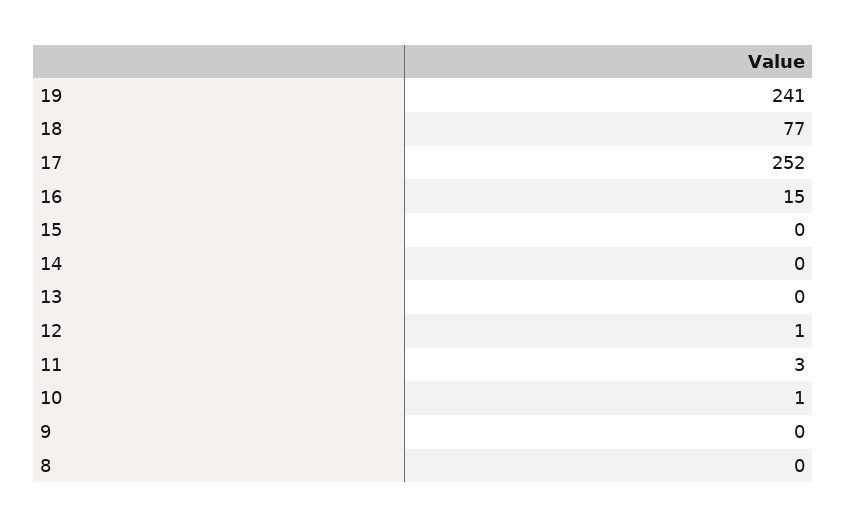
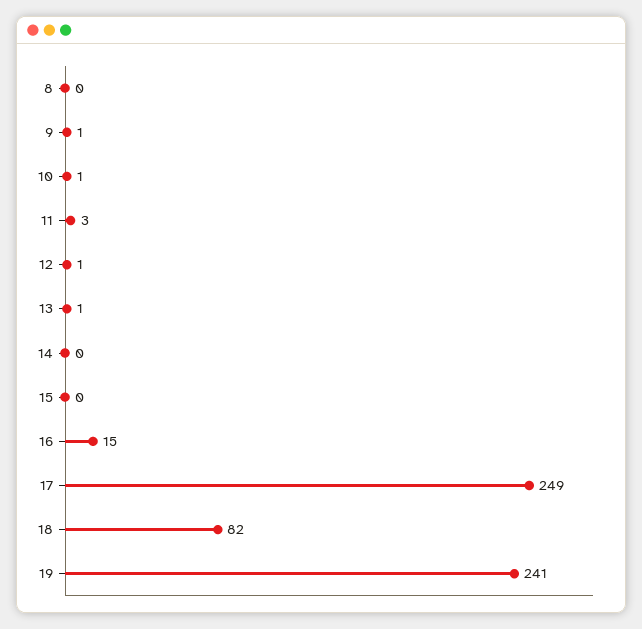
  {
    "19": 241,
-   "18": 77,
+   "18": 82,
-   "17": 252,
+   "17": 249,
    "16": 15,
    "15": 0,
    "14": 0,
-   "13": 0,
+   "13": 1,
    "12": 1,
    "11": 3,
    "10": 1,
-   "9": 0,
+   "9": 1,
    "8": 0
  }

